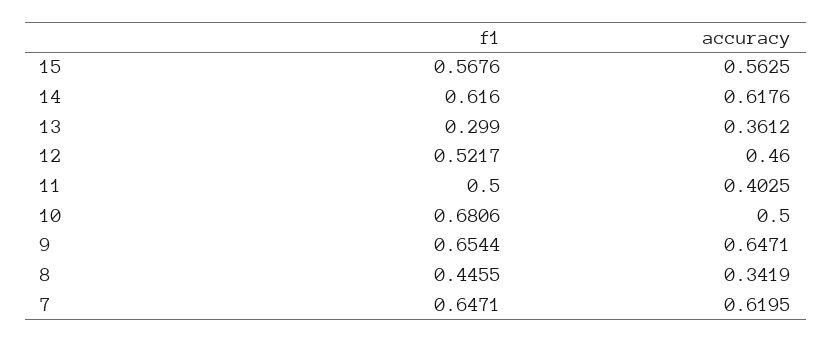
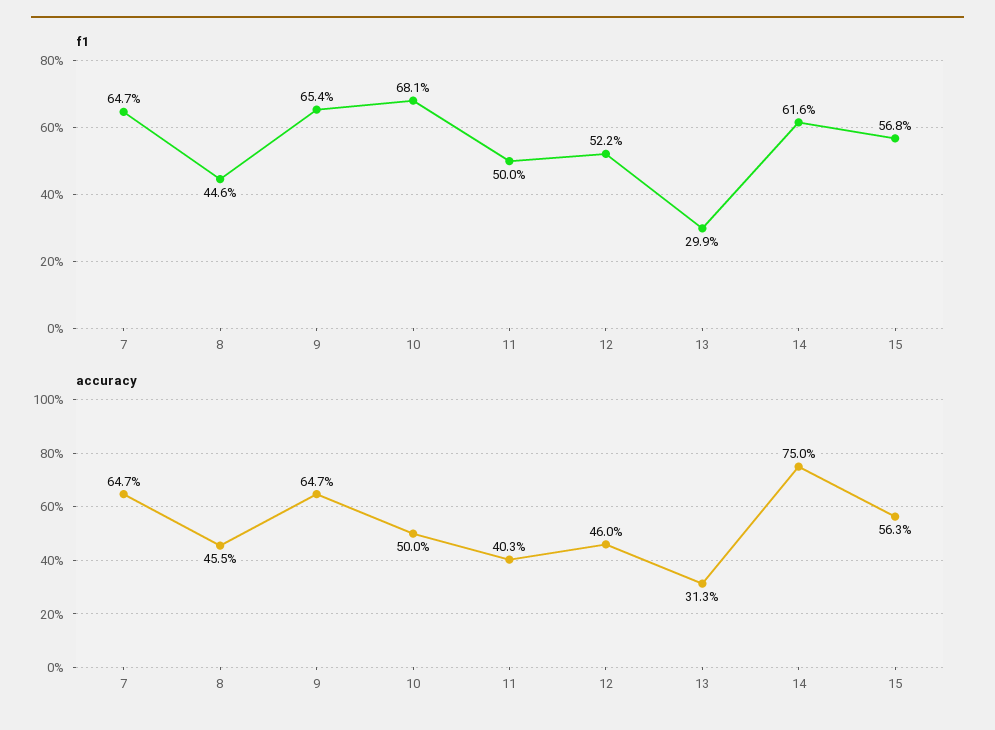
  {
    "f1": {
      "15": 0.5676,
      "14": 0.616,
      "13": 0.299,
      "12": 0.5217,
      "11": 0.5,
      "10": 0.6806,
      "9": 0.6544,
      "8": 0.4455,
      "7": 0.6471
    },
    "accuracy": {
      "15": 0.5625,
-     "14": 0.6176,
+     "14": 0.75,
-     "13": 0.3612,
+     "13": 0.313,
      "12": 0.46,
      "11": 0.4025,
      "10": 0.5,
      "9": 0.6471,
-     "8": 0.3419,
+     "8": 0.455,
-     "7": 0.6195
+     "7": 0.647
    }
  }

